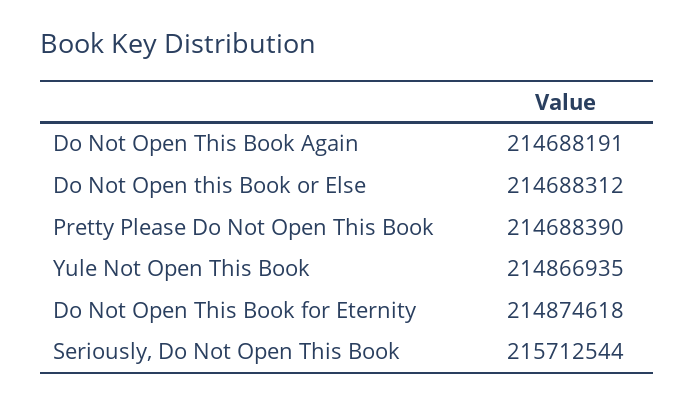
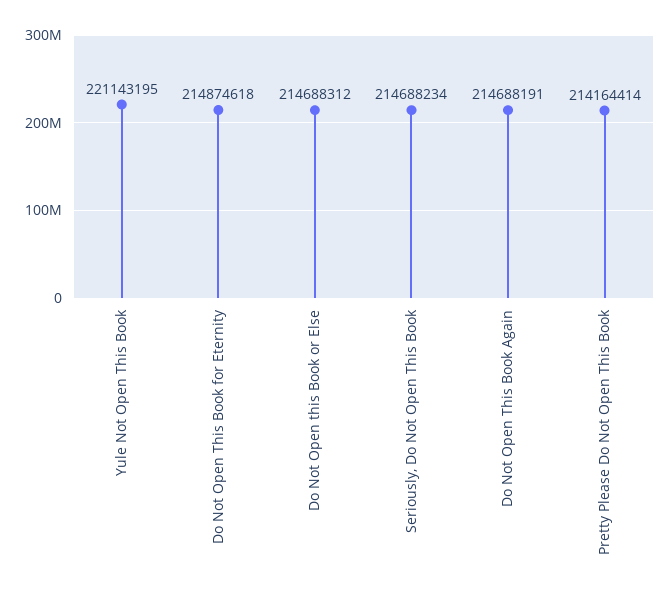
  {
    "Do Not Open This Book Again": 214688191,
    "Do Not Open this Book or Else": 214688312,
-   "Pretty Please Do Not Open This Book": 214688390,
+   "Pretty Please Do Not Open This Book": 214164414,
-   "Yule Not Open This Book": 214866935,
+   "Yule Not Open This Book": 221143195,
    "Do Not Open This Book for Eternity": 214874618,
-   "Seriously, Do Not Open This Book": 215712544
+   "Seriously, Do Not Open This Book": 214688234
  }

